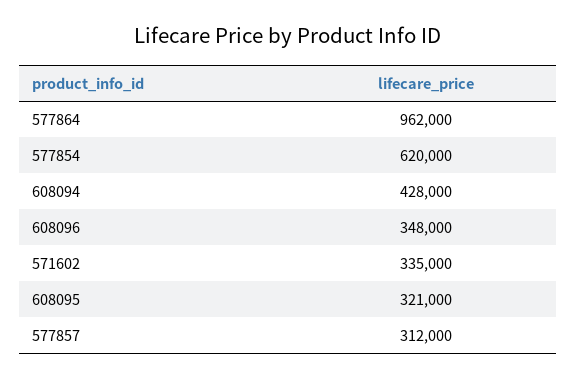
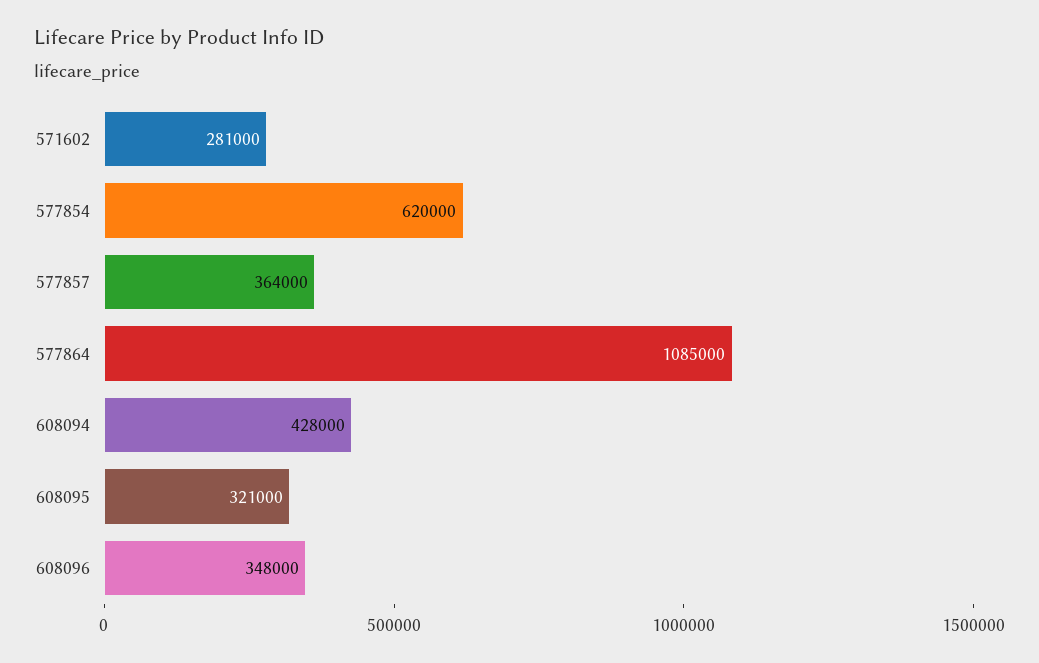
  {
-   "577864": 962000,
+   "577864": 1085000,
    "577854": 620000,
    "608094": 428000,
    "608096": 348000,
-   "571602": 335000,
+   "571602": 281000,
    "608095": 321000,
-   "577857": 312000
+   "577857": 364000
  }

